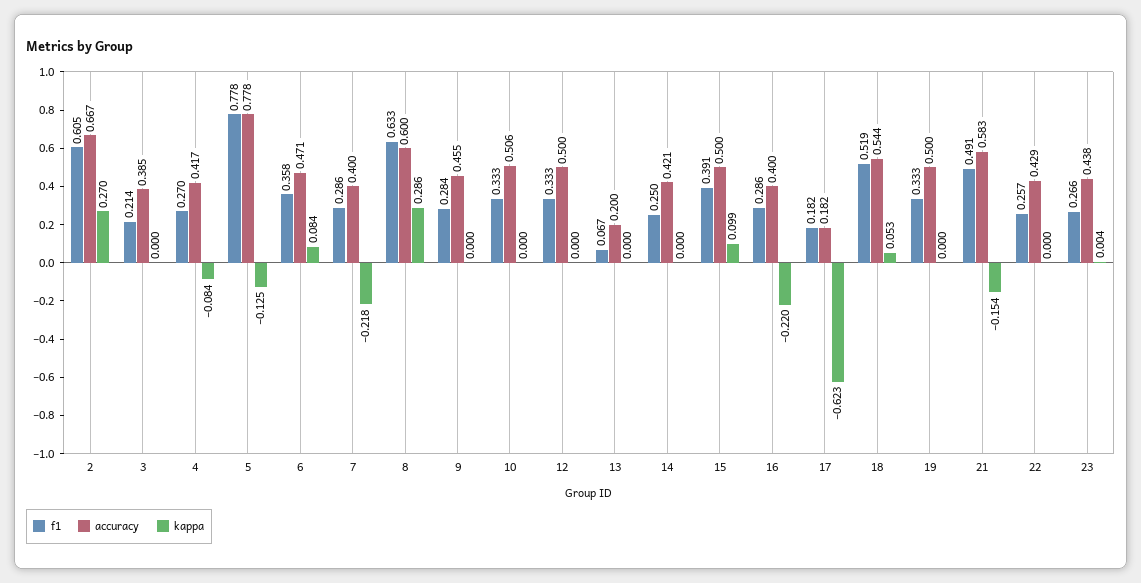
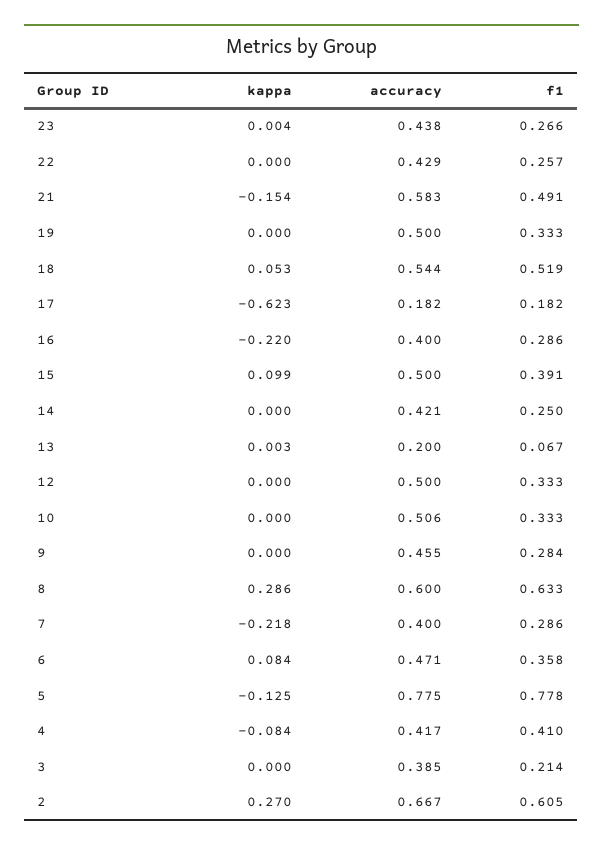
  {
    "f1": {
      "2": 0.605,
      "3": 0.214,
-     "4": 0.27,
+     "4": 0.41,
      "5": 0.778,
      "6": 0.358,
      "7": 0.286,
      "8": 0.633,
      "9": 0.284,
      "10": 0.333,
      "12": 0.333,
      "13": 0.067,
      "14": 0.25,
      "15": 0.391,
      "16": 0.286,
      "17": 0.182,
      "18": 0.519,
      "19": 0.333,
      "21": 0.491,
      "22": 0.257,
      "23": 0.266
    },
    "accuracy": {
      "2": 0.667,
      "3": 0.385,
      "4": 0.417,
-     "5": 0.778,
+     "5": 0.775,
      "6": 0.471,
      "7": 0.4,
      "8": 0.6,
      "9": 0.455,
      "10": 0.506,
      "12": 0.5,
      "13": 0.2,
      "14": 0.421,
      "15": 0.5,
      "16": 0.4,
      "17": 0.182,
      "18": 0.544,
      "19": 0.5,
      "21": 0.583,
      "22": 0.429,
      "23": 0.438
    },
    "kappa": {
      "2": 0.27,
      "3": 0,
      "4": -0.084,
      "5": -0.125,
      "6": 0.084,
      "7": -0.218,
      "8": 0.286,
      "9": 0,
      "10": 0,
      "12": 0,
-     "13": 0,
+     "13": 0.003,
      "14": 0,
      "15": 0.099,
      "16": -0.22,
      "17": -0.623,
      "18": 0.053,
      "19": 0,
      "21": -0.154,
      "22": 0,
      "23": 0.004
    }
  }

